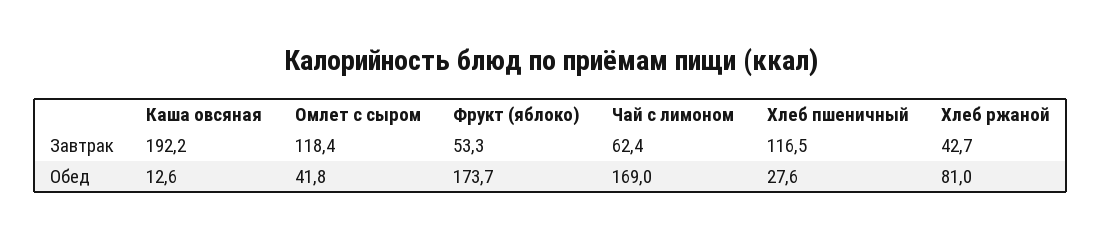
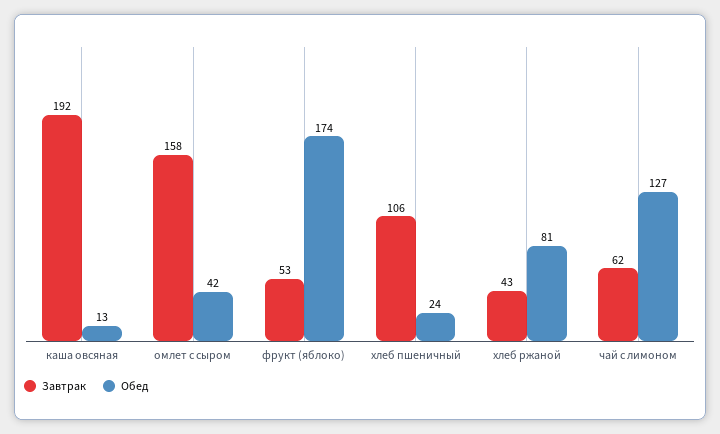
  {
    "Завтрак": {
      "Каша овсяная": 192.2,
-     "Омлет с сыром": 118.4,
+     "Омлет с сыром": 158,
      "Фрукт (яблоко)": 53.3,
      "Чай с лимоном": 62.4,
-     "Хлеб пшеничный": 116.5,
+     "Хлеб пшеничный": 106,
      "Хлеб ржаной": 42.7
    },
    "Обед": {
      "Каша овсяная": 12.6,
      "Омлет с сыром": 41.8,
      "Фрукт (яблоко)": 173.7,
-     "Чай с лимоном": 169,
+     "Чай с лимоном": 127,
-     "Хлеб пшеничный": 27.6,
+     "Хлеб пшеничный": 24,
      "Хлеб ржаной": 81
    }
  }

